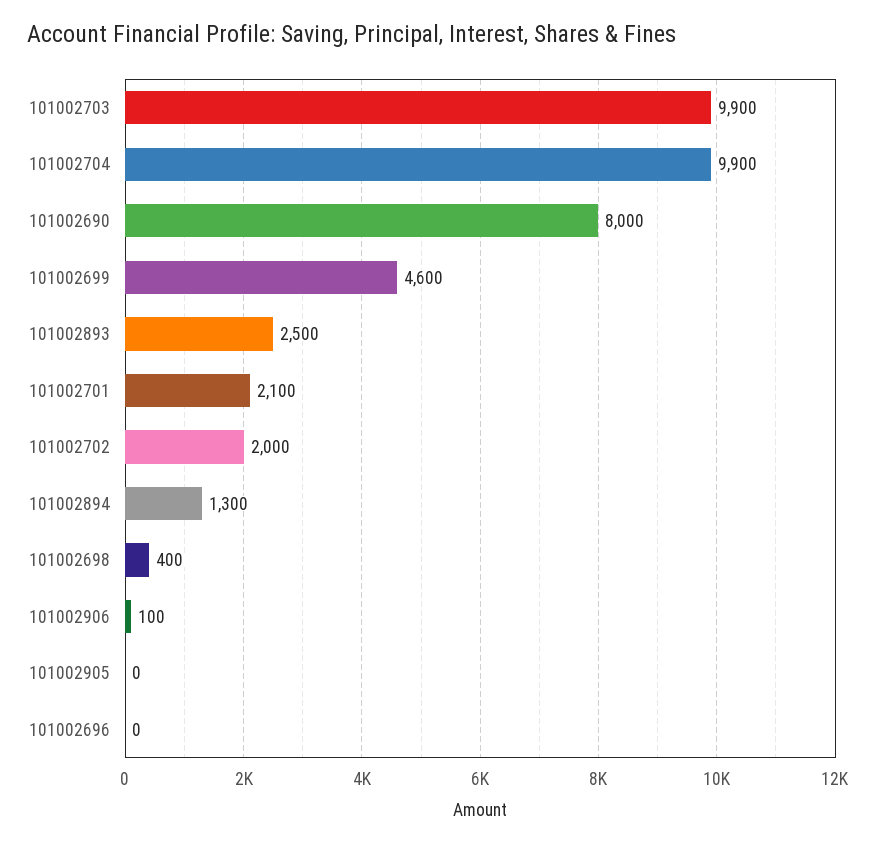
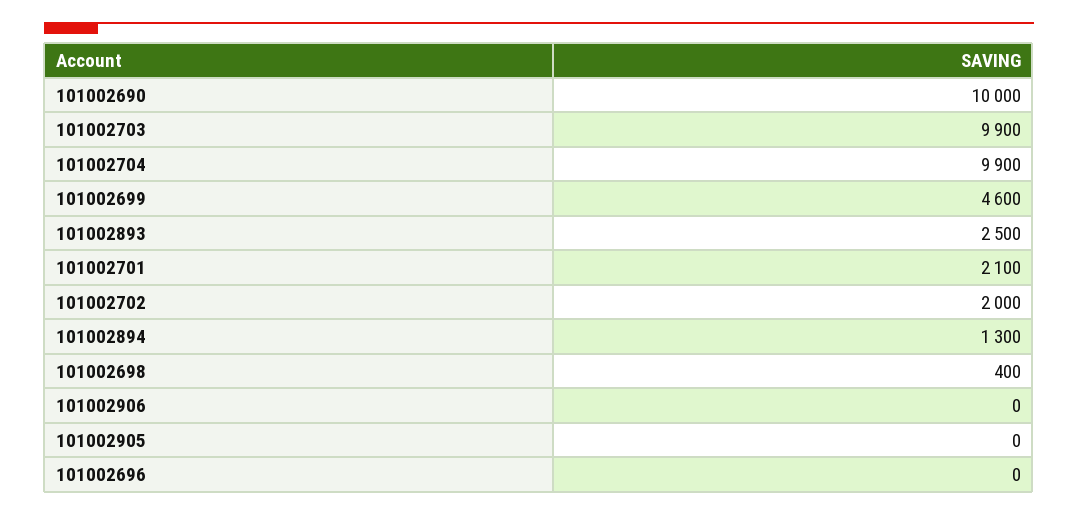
  {
    "101002703": 9900,
    "101002704": 9900,
-   "101002690": 8000,
+   "101002690": 10000,
    "101002699": 4600,
    "101002893": 2500,
    "101002701": 2100,
    "101002702": 2000,
    "101002894": 1300,
    "101002698": 400,
-   "101002906": 100,
+   "101002906": 0,
    "101002905": 0,
    "101002696": 0
  }

